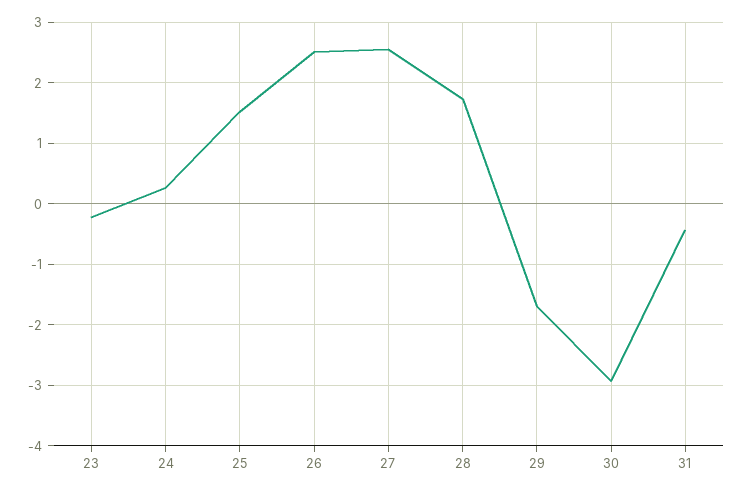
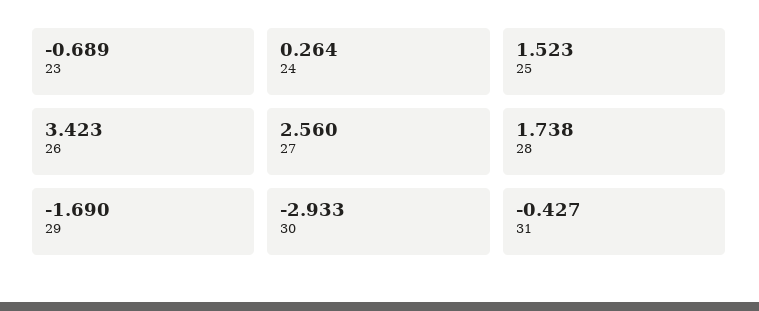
  {
-   "23": -0.2,
+   "23": -0.689,
    "24": 0.264,
    "25": 1.523,
-   "26": 2.5,
+   "26": 3.423,
    "27": 2.56,
    "28": 1.738,
    "29": -1.69,
    "30": -2.933,
    "31": -0.427
  }

